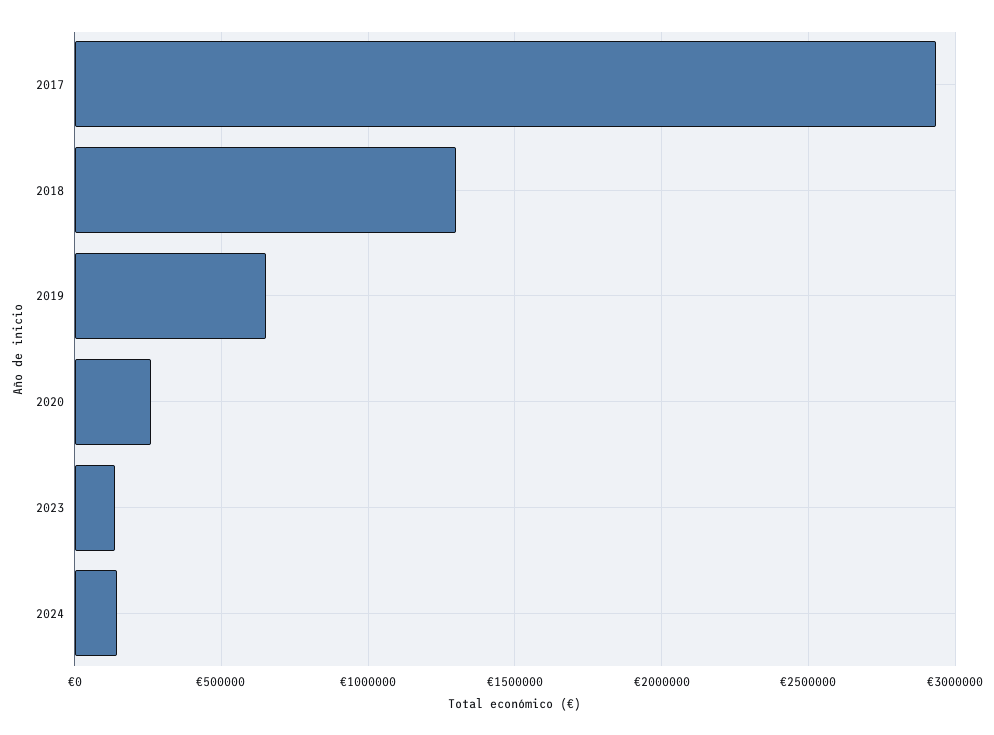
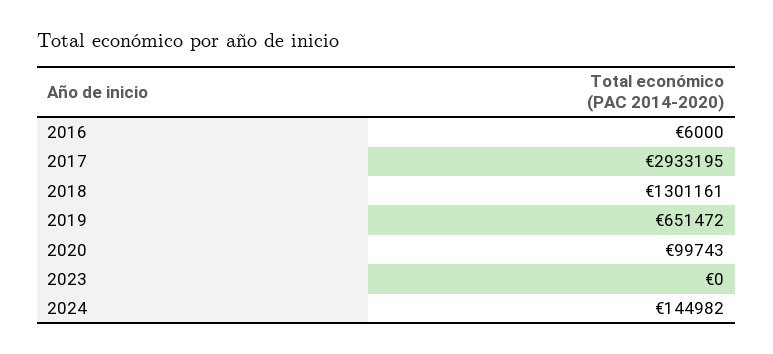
  {
    "2017": 2933195,
    "2018": 1301161,
    "2019": 651472,
-   "2020": 250000,
+   "2020": 99743,
-   "2023": 150000,
+   "2023": 0,
-   "2024": 144982
+   "2024": 144982,
+   "2016": 6000
  }

